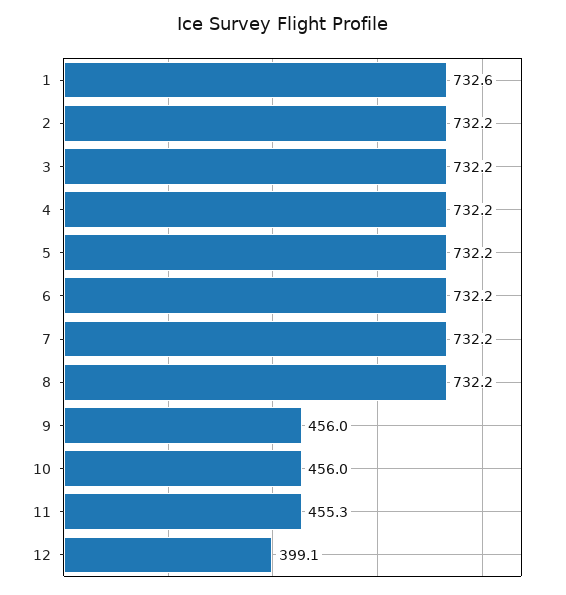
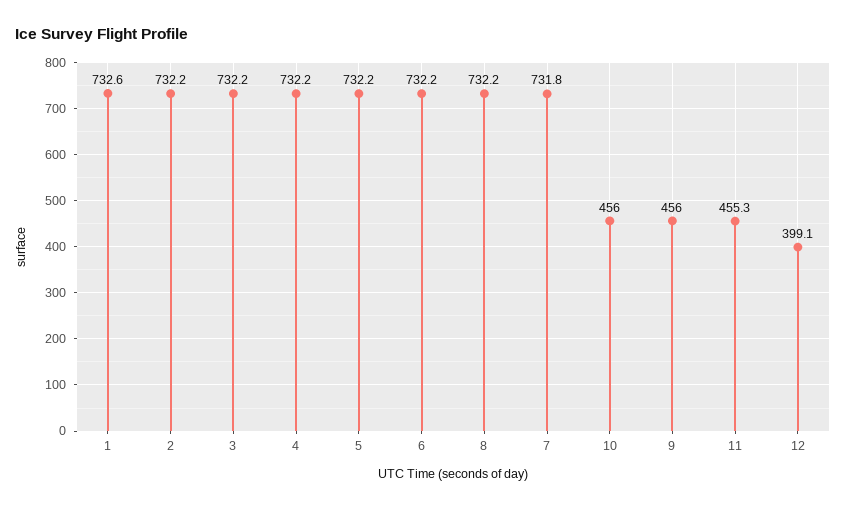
  {
    "1": 732.6,
    "2": 732.2,
    "3": 732.2,
    "4": 732.2,
    "5": 732.2,
    "6": 732.2,
-   "7": 732.2,
+   "7": 731.8,
    "8": 732.2,
    "9": 456,
    "10": 456,
    "11": 455.3,
    "12": 399.1
  }

